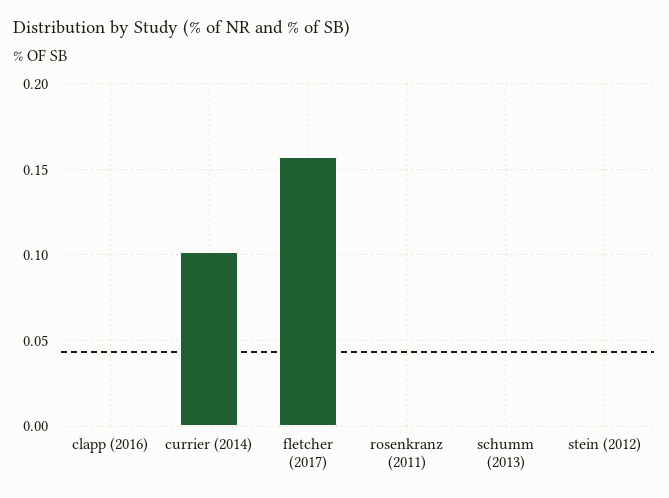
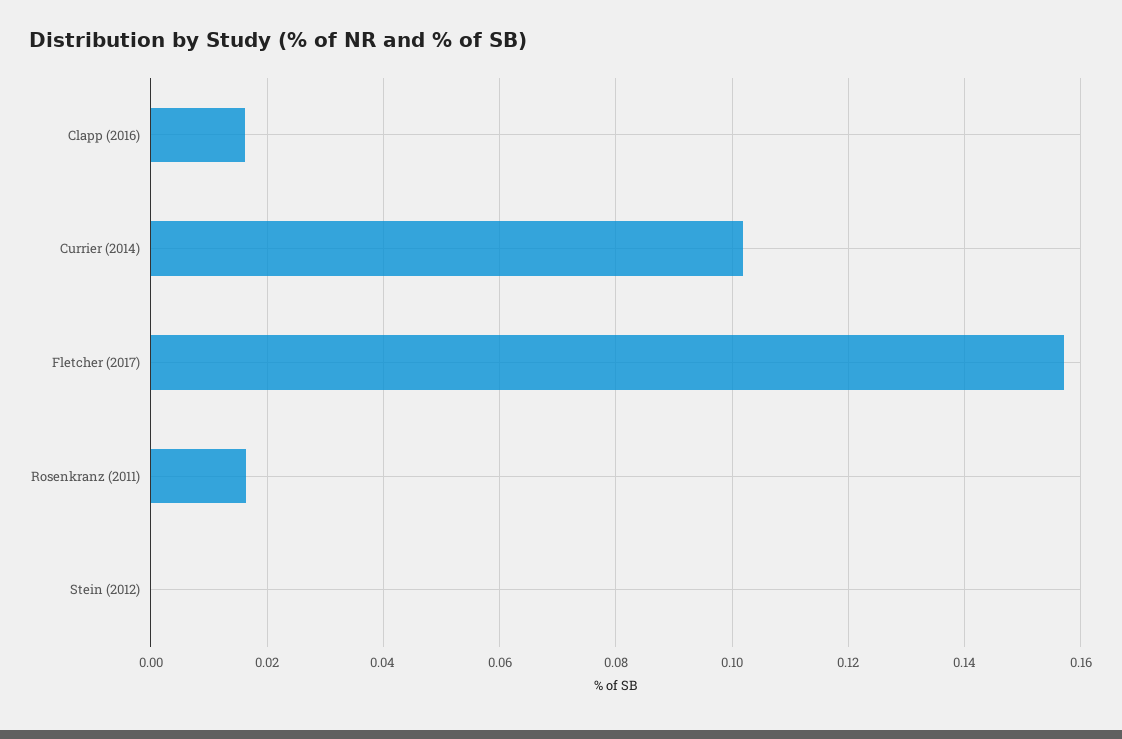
  {
-   "clapp (2016)": 0,
+   "clapp (2016)": 0.016,
    "currier (2014)": 0.102,
    "fletcher (2017)": 0.158,
-   "rosenkranz (2011)": 0,
+   "rosenkranz (2011)": 0.016,
-   "schumm (2013)": 0,
    "stein (2012)": 0
  }

